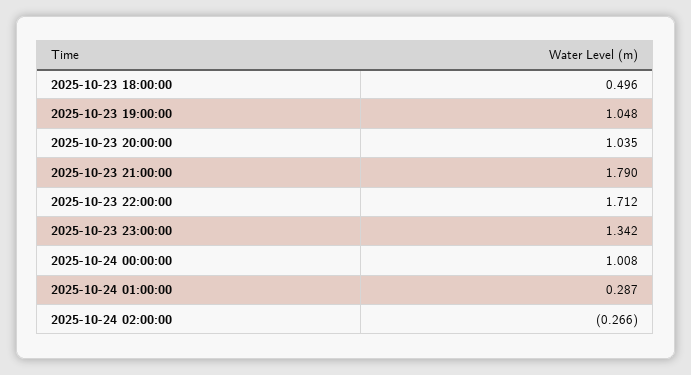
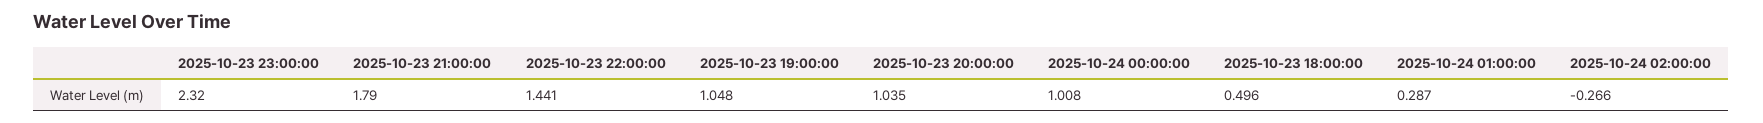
  {
    "2025-10-23 18:00:00": 0.496,
    "2025-10-23 19:00:00": 1.048,
    "2025-10-23 20:00:00": 1.035,
    "2025-10-23 21:00:00": 1.79,
-   "2025-10-23 22:00:00": 1.712,
+   "2025-10-23 22:00:00": 1.441,
-   "2025-10-23 23:00:00": 1.342,
+   "2025-10-23 23:00:00": 2.32,
    "2025-10-24 00:00:00": 1.008,
    "2025-10-24 01:00:00": 0.287,
    "2025-10-24 02:00:00": -0.266
  }

